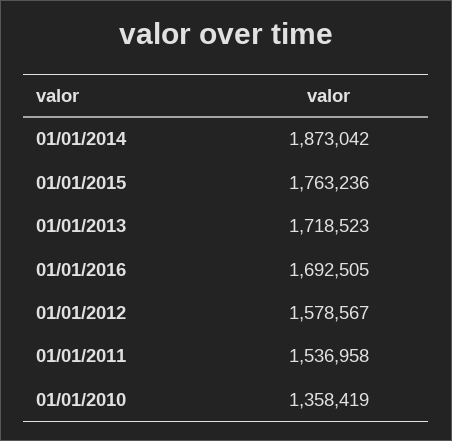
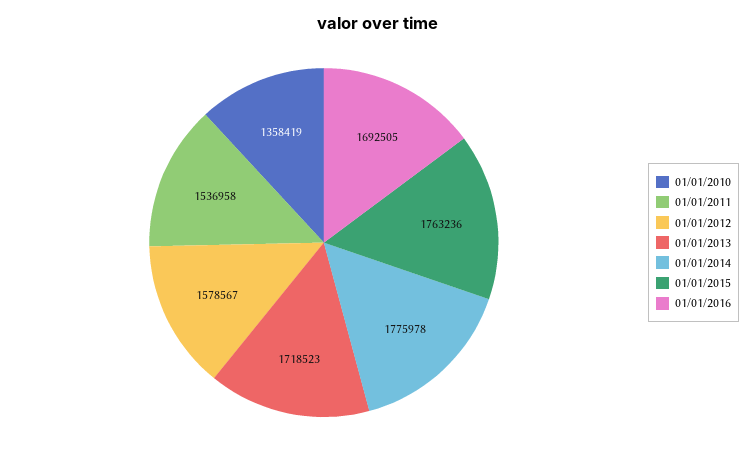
  {
-   "01/01/2014": 1873042,
+   "01/01/2014": 1775978,
    "01/01/2015": 1763236,
    "01/01/2013": 1718523,
    "01/01/2016": 1692505,
    "01/01/2012": 1578567,
    "01/01/2011": 1536958,
    "01/01/2010": 1358419
  }

